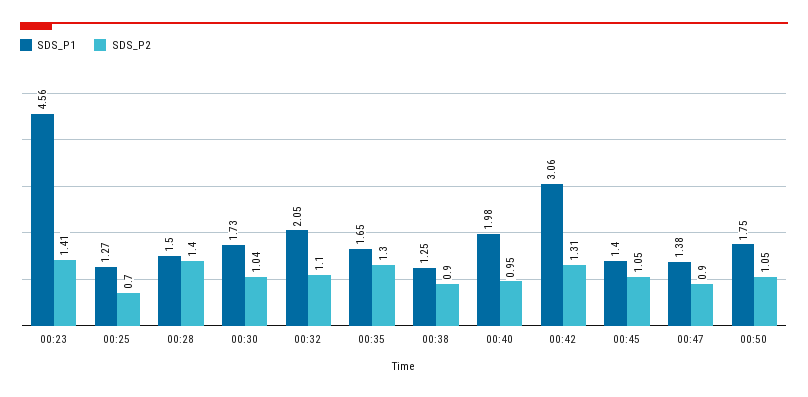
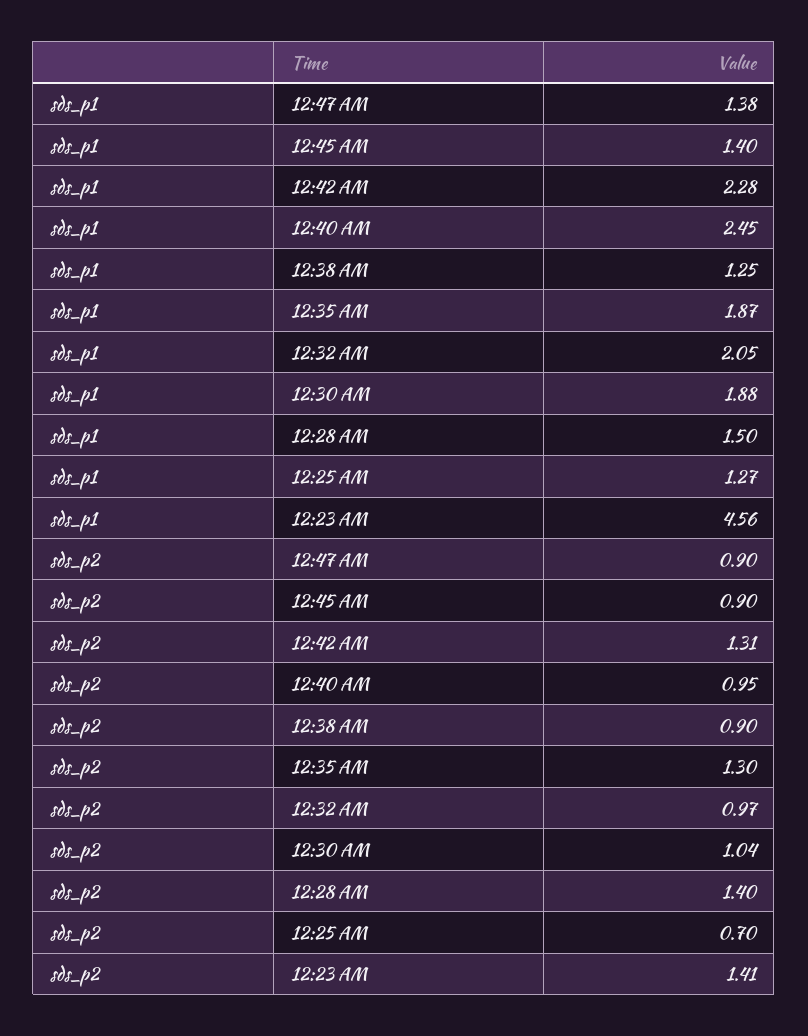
  {
    "SDS_P1": {
      "00:23": 4.56,
      "00:25": 1.27,
      "00:28": 1.5,
-     "00:30": 1.73,
+     "00:30": 1.88,
      "00:32": 2.05,
-     "00:35": 1.65,
+     "00:35": 1.87,
      "00:38": 1.25,
-     "00:40": 1.98,
+     "00:40": 2.45,
-     "00:42": 3.06,
+     "00:42": 2.28,
      "00:45": 1.4,
-     "00:47": 1.38,
+     "00:47": 1.38
-     "00:50": 1.75
    },
    "SDS_P2": {
      "00:23": 1.41,
      "00:25": 0.7,
      "00:28": 1.4,
      "00:30": 1.04,
-     "00:32": 1.1,
+     "00:32": 0.97,
      "00:35": 1.3,
      "00:38": 0.9,
      "00:40": 0.95,
      "00:42": 1.31,
-     "00:45": 1.05,
+     "00:45": 0.9,
-     "00:47": 0.9,
+     "00:47": 0.9
-     "00:50": 1.05
    }
  }

